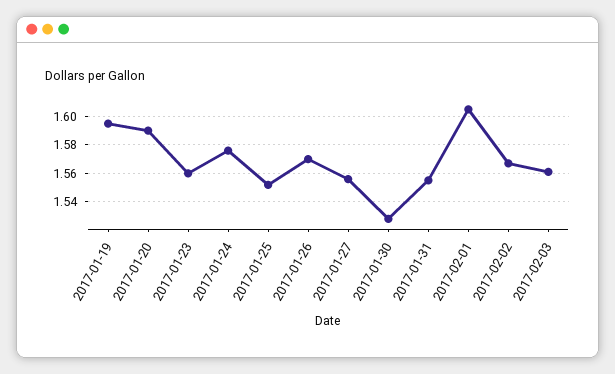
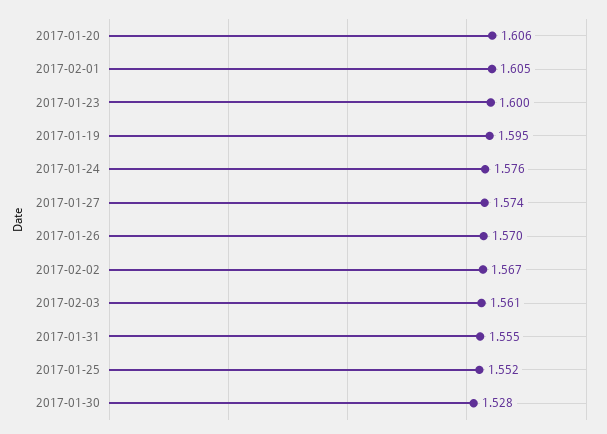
  {
    "2017-01-19": 1.595,
-   "2017-01-20": 1.59,
+   "2017-01-20": 1.606,
-   "2017-01-23": 1.56,
+   "2017-01-23": 1.6,
    "2017-01-24": 1.576,
    "2017-01-25": 1.552,
    "2017-01-26": 1.57,
-   "2017-01-27": 1.555,
+   "2017-01-27": 1.574,
    "2017-01-30": 1.528,
    "2017-01-31": 1.555,
    "2017-02-01": 1.605,
    "2017-02-02": 1.567,
    "2017-02-03": 1.561
  }

